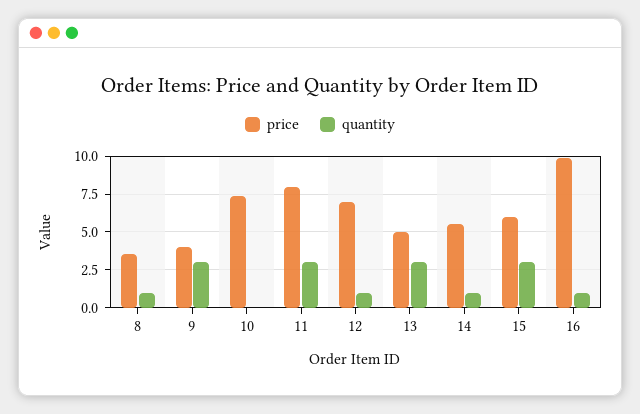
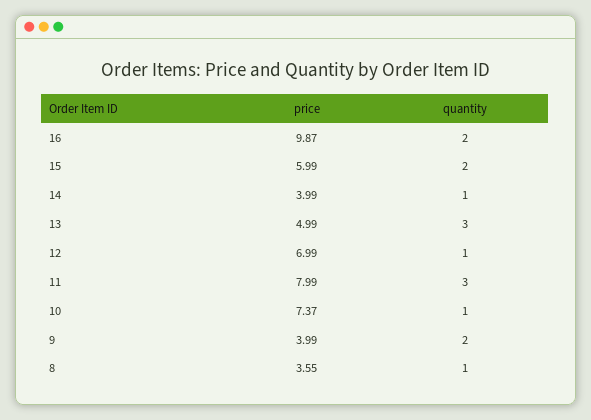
  {
    "price": {
      "8": 3.55,
      "9": 3.99,
      "10": 7.37,
      "11": 7.99,
      "12": 6.99,
      "13": 4.99,
-     "14": 5.5,
+     "14": 3.99,
      "15": 5.99,
      "16": 9.87
    },
    "quantity": {
      "8": 1,
-     "9": 3,
+     "9": 2,
-     "10": 0,
+     "10": 1,
      "11": 3,
      "12": 1,
      "13": 3,
      "14": 1,
-     "15": 3,
+     "15": 2,
-     "16": 1
+     "16": 2
    }
  }

